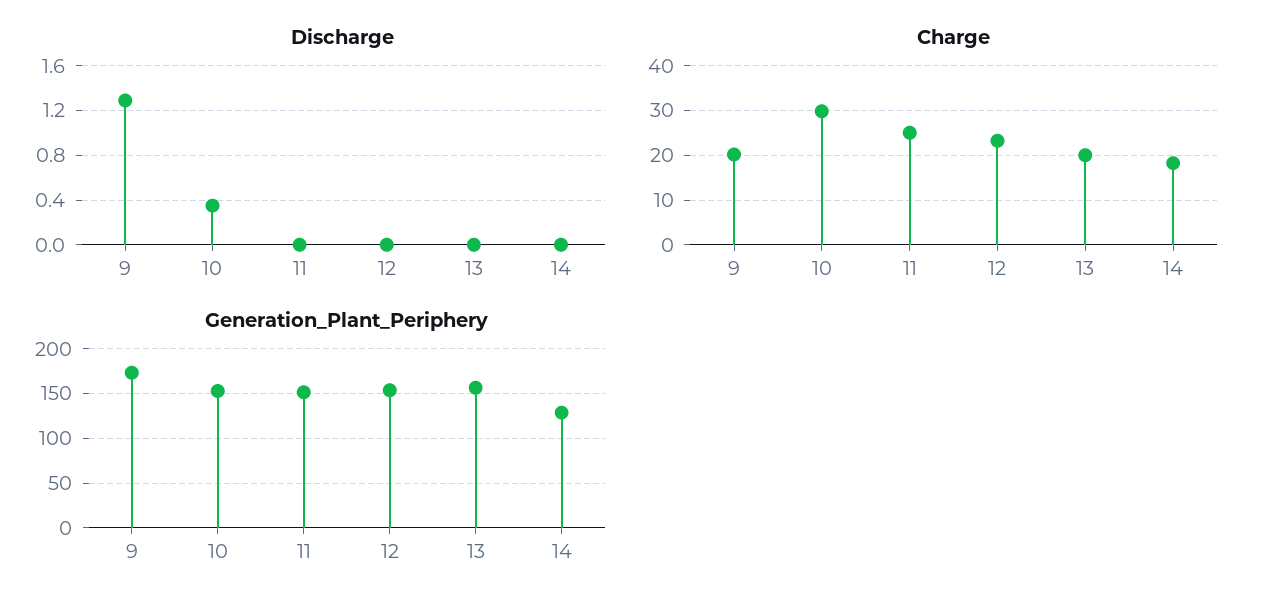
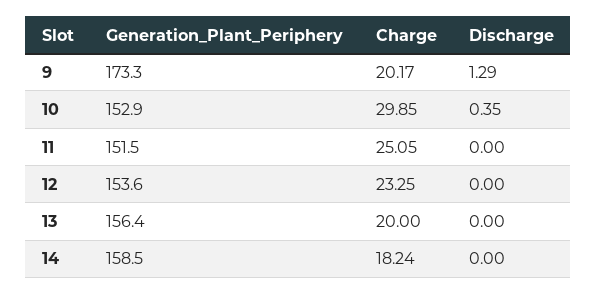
  {
    "Discharge": {
      "9": 1.29,
      "10": 0.35,
      "11": 0,
      "12": 0,
      "13": 0,
      "14": 0
    },
    "Charge": {
      "9": 20.17,
      "10": 29.85,
      "11": 25.05,
      "12": 23.25,
      "13": 20,
      "14": 18.24
    },
    "Generation_Plant_Periphery": {
      "9": 173.3,
      "10": 152.9,
      "11": 151.5,
      "12": 153.6,
      "13": 156.4,
-     "14": 130
+     "14": 158.5
    }
  }

